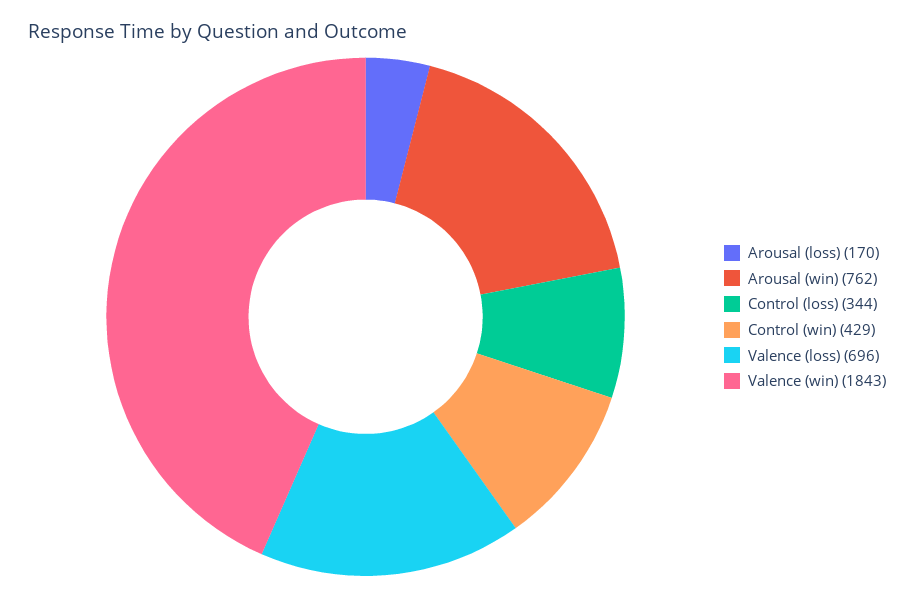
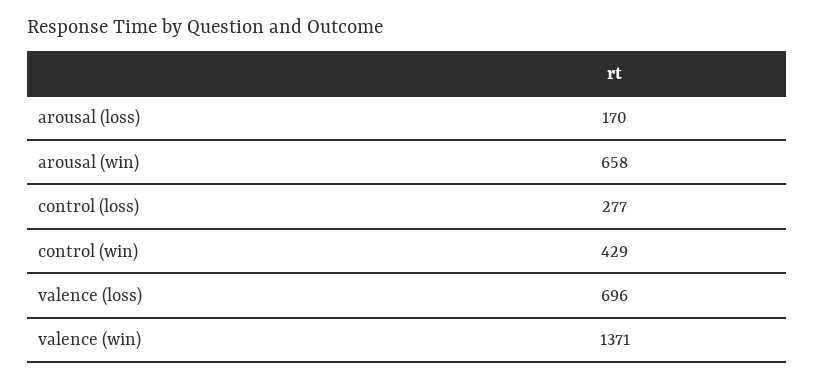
  {
    "Arousal (loss)": 170,
-   "Arousal (win)": 762,
+   "Arousal (win)": 658,
-   "Control (loss)": 344,
+   "Control (loss)": 277,
    "Control (win)": 429,
    "Valence (loss)": 696,
-   "Valence (win)": 1843
+   "Valence (win)": 1371
  }

